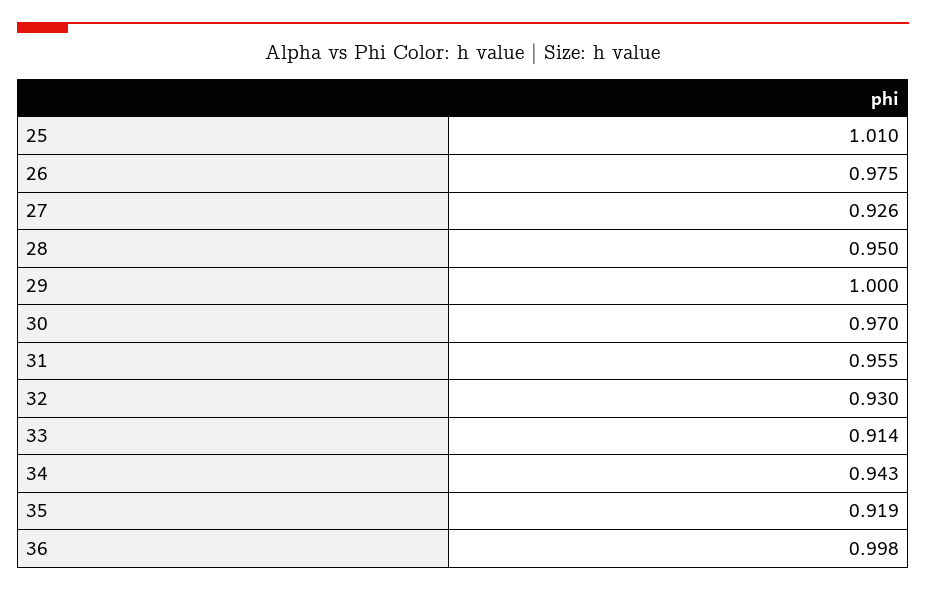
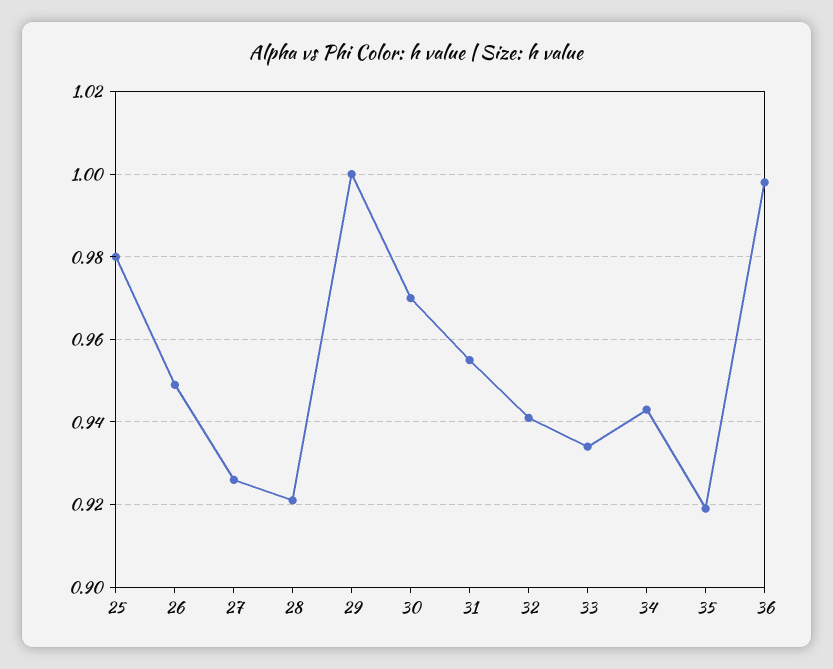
  {
-   "25": 1.01,
+   "25": 0.98,
-   "26": 0.975,
+   "26": 0.95,
    "27": 0.926,
-   "28": 0.95,
+   "28": 0.92,
    "29": 1,
    "30": 0.97,
    "31": 0.955,
-   "32": 0.93,
+   "32": 0.94,
-   "33": 0.914,
+   "33": 0.935,
    "34": 0.943,
    "35": 0.919,
    "36": 0.998
  }

